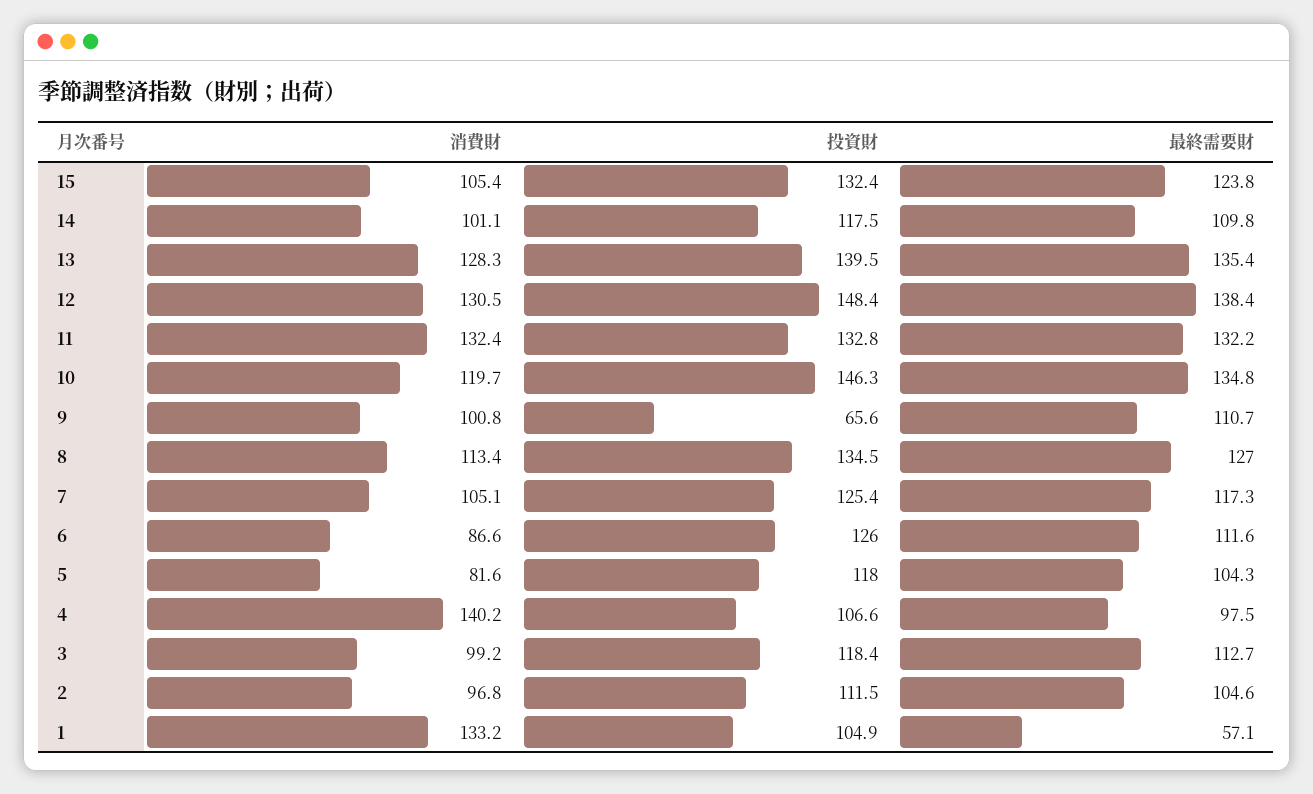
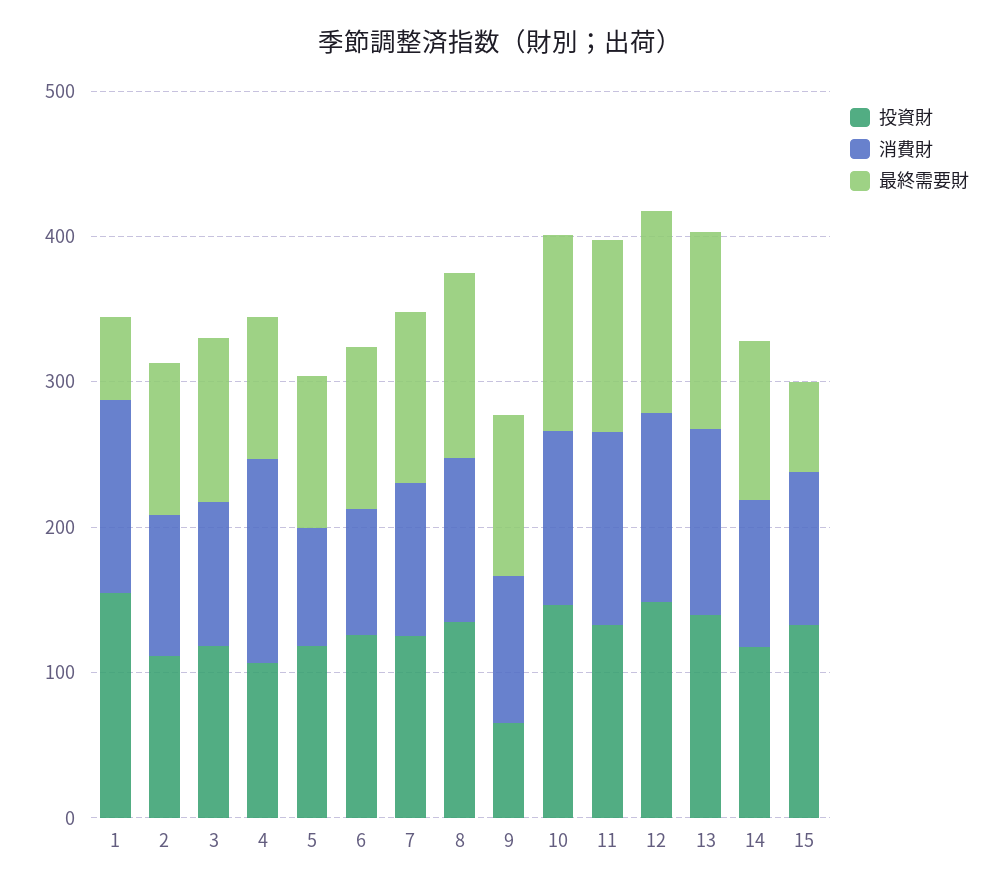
  {
    "消費財": {
      "15": 105.4,
      "14": 101.1,
      "13": 128.3,
      "12": 130.5,
      "11": 132.4,
      "10": 119.7,
      "9": 100.8,
      "8": 113.4,
      "7": 105.1,
      "6": 86.6,
      "5": 81.6,
      "4": 140.2,
      "3": 99.2,
      "2": 96.8,
      "1": 133.2
    },
    "投資財": {
      "15": 132.4,
      "14": 117.5,
      "13": 139.5,
      "12": 148.4,
      "11": 132.8,
      "10": 146.3,
      "9": 65.6,
      "8": 134.5,
      "7": 125.4,
      "6": 126,
      "5": 118,
      "4": 106.6,
      "3": 118.4,
      "2": 111.5,
-     "1": 104.9
+     "1": 160
    },
    "最終需要財": {
-     "15": 123.8,
+     "15": 60,
      "14": 109.8,
      "13": 135.4,
      "12": 138.4,
      "11": 132.2,
      "10": 134.8,
      "9": 110.7,
      "8": 127,
      "7": 117.3,
      "6": 111.6,
      "5": 104.3,
      "4": 97.5,
      "3": 112.7,
      "2": 104.6,
      "1": 57.1
    }
  }

